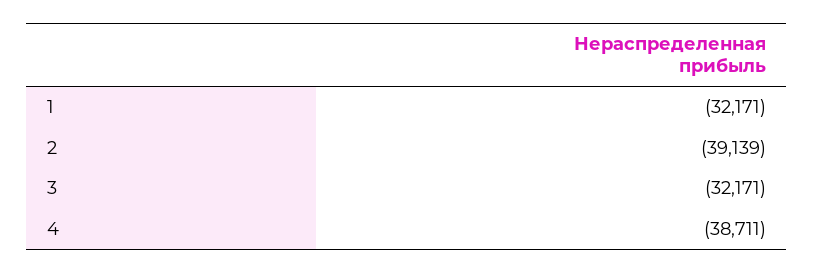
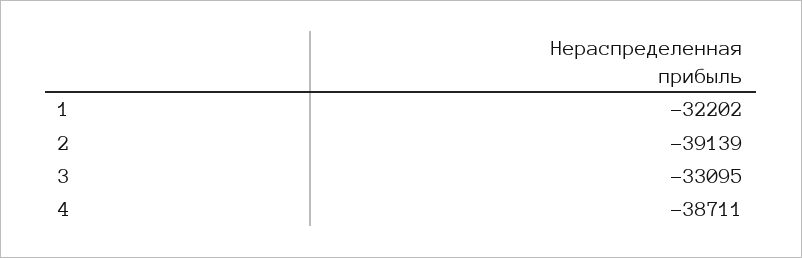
  {
-   "1": -32171,
+   "1": -32202,
    "2": -39139,
-   "3": -32171,
+   "3": -33095,
    "4": -38711
  }

